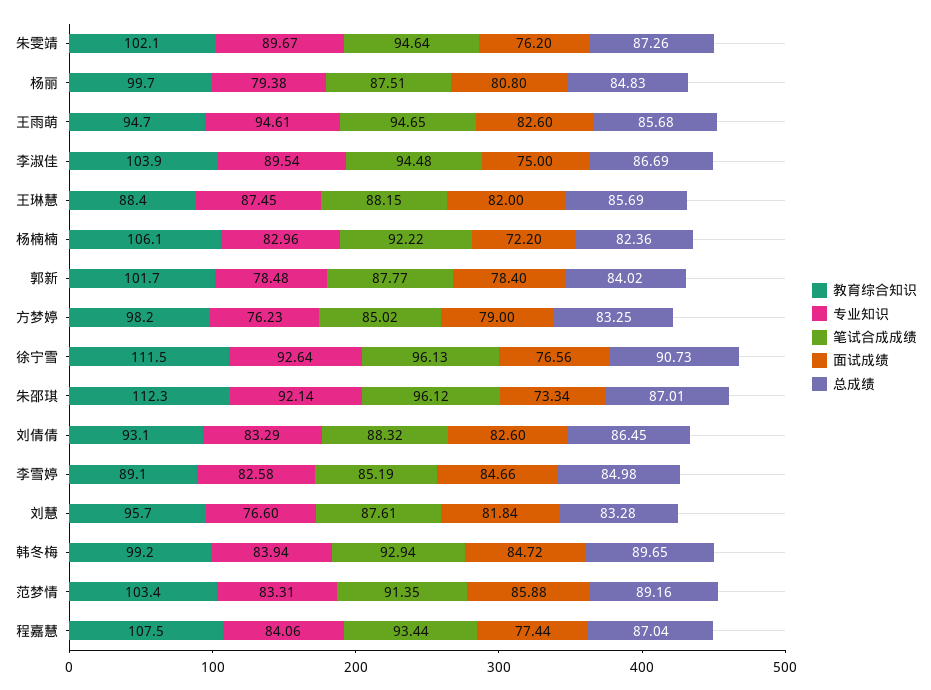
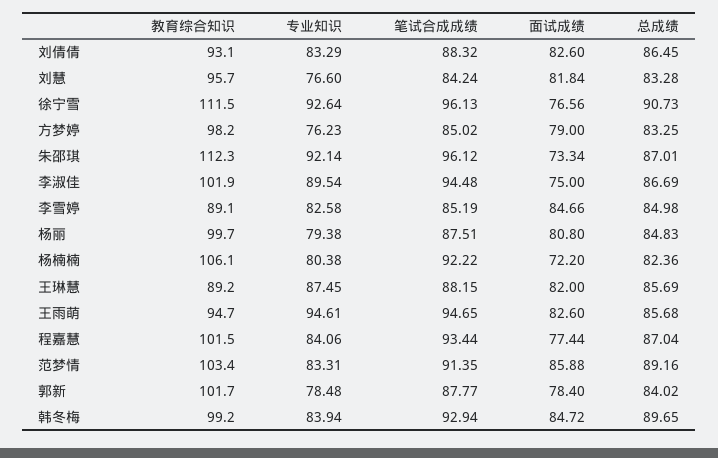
  {
    "教育综合知识": {
-     "朱雯靖": 102.1,
      "杨丽": 99.7,
      "王雨萌": 94.7,
-     "李淑佳": 103.9,
+     "李淑佳": 101.9,
-     "王琳慧": 88.4,
+     "王琳慧": 89.2,
      "杨楠楠": 106.1,
      "郭新": 101.7,
      "方梦婷": 98.2,
      "徐宁雪": 111.5,
      "朱邵琪": 112.3,
      "刘倩倩": 93.1,
      "李雪婷": 89.1,
      "刘慧": 95.7,
      "韩冬梅": 99.2,
      "范梦情": 103.4,
-     "程嘉慧": 107.5
+     "程嘉慧": 101.5
    },
    "专业知识": {
-     "朱雯靖": 89.67,
      "杨丽": 79.38,
      "王雨萌": 94.61,
      "李淑佳": 89.54,
      "王琳慧": 87.45,
-     "杨楠楠": 82.96,
+     "杨楠楠": 80.38,
      "郭新": 78.48,
      "方梦婷": 76.23,
      "徐宁雪": 92.64,
      "朱邵琪": 92.14,
      "刘倩倩": 83.29,
      "李雪婷": 82.58,
      "刘慧": 76.6,
      "韩冬梅": 83.94,
      "范梦情": 83.31,
      "程嘉慧": 84.06
    },
    "笔试合成成绩": {
-     "朱雯靖": 94.64,
      "杨丽": 87.51,
      "王雨萌": 94.65,
      "李淑佳": 94.48,
      "王琳慧": 88.15,
      "杨楠楠": 92.22,
      "郭新": 87.77,
      "方梦婷": 85.02,
      "徐宁雪": 96.13,
      "朱邵琪": 96.12,
      "刘倩倩": 88.32,
      "李雪婷": 85.19,
-     "刘慧": 87.61,
+     "刘慧": 84.24,
      "韩冬梅": 92.94,
      "范梦情": 91.35,
      "程嘉慧": 93.44
    },
    "面试成绩": {
-     "朱雯靖": 76.2,
      "杨丽": 80.8,
      "王雨萌": 82.6,
      "李淑佳": 75,
      "王琳慧": 82,
      "杨楠楠": 72.2,
      "郭新": 78.4,
      "方梦婷": 79,
      "徐宁雪": 76.56,
      "朱邵琪": 73.34,
      "刘倩倩": 82.6,
      "李雪婷": 84.66,
      "刘慧": 81.84,
      "韩冬梅": 84.72,
      "范梦情": 85.88,
      "程嘉慧": 77.44
    },
    "总成绩": {
-     "朱雯靖": 87.26,
      "杨丽": 84.83,
      "王雨萌": 85.68,
      "李淑佳": 86.69,
      "王琳慧": 85.69,
      "杨楠楠": 82.36,
      "郭新": 84.02,
      "方梦婷": 83.25,
      "徐宁雪": 90.73,
      "朱邵琪": 87.01,
      "刘倩倩": 86.45,
      "李雪婷": 84.98,
      "刘慧": 83.28,
      "韩冬梅": 89.65,
      "范梦情": 89.16,
      "程嘉慧": 87.04
    }
  }

